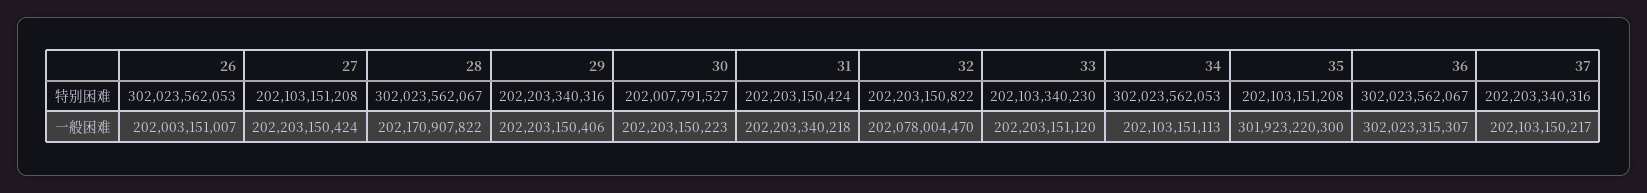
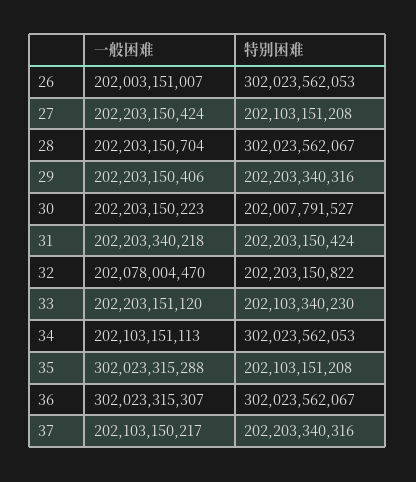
  {
    "26": {
      "特别困难": 302023562053,
      "一般困难": 202003151007
    },
    "27": {
      "特别困难": 202103151208,
      "一般困难": 202203150424
    },
    "28": {
      "特别困难": 302023562067,
-     "一般困难": 202170907822
+     "一般困难": 202203150704
    },
    "29": {
      "特别困难": 202203340316,
      "一般困难": 202203150406
    },
    "30": {
      "特别困难": 202007791527,
      "一般困难": 202203150223
    },
    "31": {
      "特别困难": 202203150424,
      "一般困难": 202203340218
    },
    "32": {
      "特别困难": 202203150822,
      "一般困难": 202078004470
    },
    "33": {
      "特别困难": 202103340230,
      "一般困难": 202203151120
    },
    "34": {
      "特别困难": 302023562053,
      "一般困难": 202103151113
    },
    "35": {
      "特别困难": 202103151208,
-     "一般困难": 301923220300
+     "一般困难": 302023315288
    },
    "36": {
      "特别困难": 302023562067,
      "一般困难": 302023315307
    },
    "37": {
      "特别困难": 202203340316,
      "一般困难": 202103150217
    }
  }

